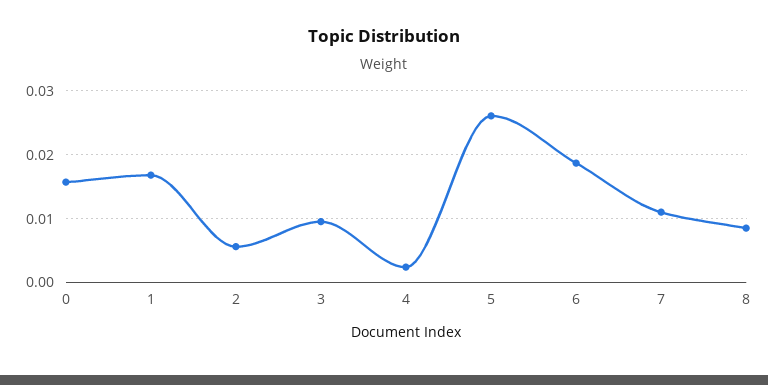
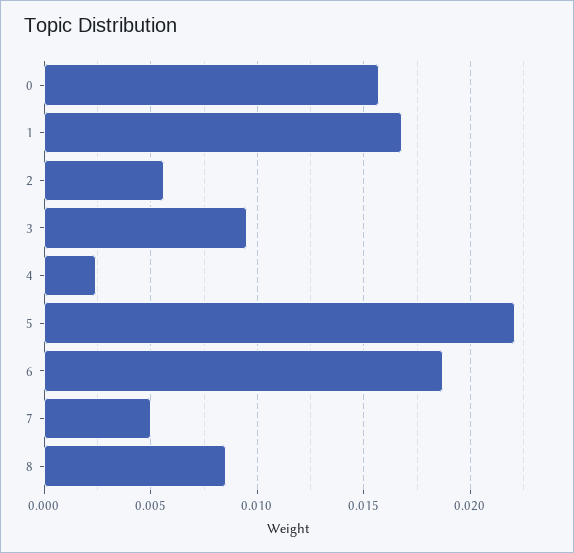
  {
    "0": 0.0155,
    "1": 0.017,
    "2": 0.0055,
    "3": 0.0095,
    "4": 0.0025,
-   "5": 0.026,
+   "5": 0.022,
    "6": 0.0185,
-   "7": 0.011,
+   "7": 0.005,
    "8": 0.0085
  }

